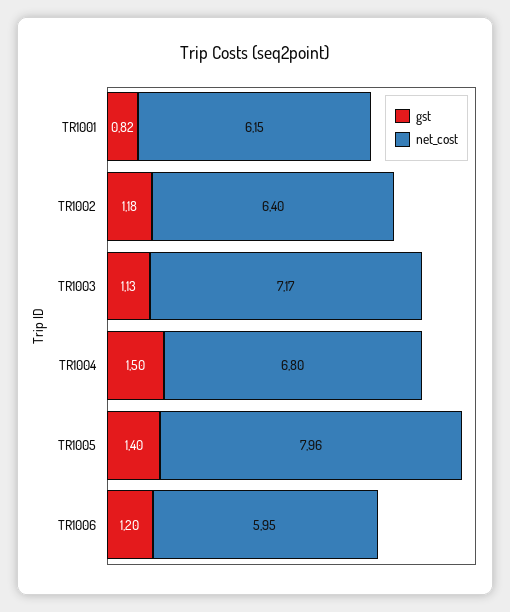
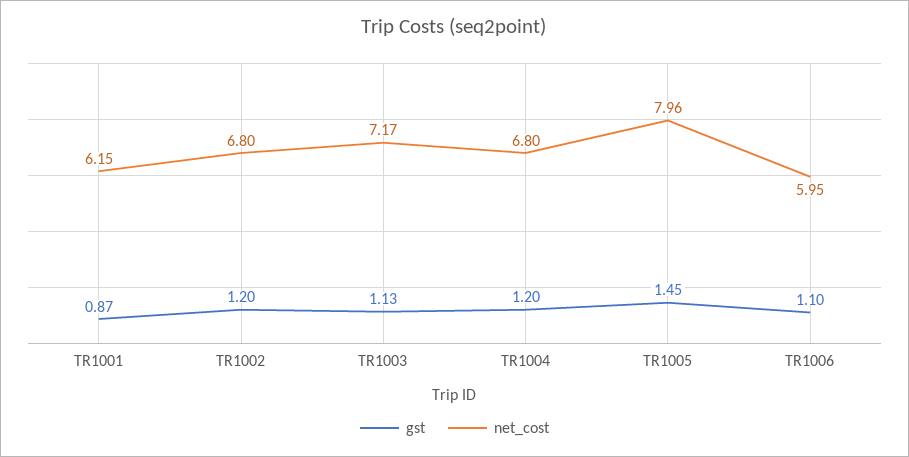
  {
    "gst": {
-     "TR1001": 0.82,
+     "TR1001": 0.87,
-     "TR1002": 1.18,
+     "TR1002": 1.2,
      "TR1003": 1.13,
-     "TR1004": 1.5,
+     "TR1004": 1.2,
-     "TR1005": 1.4,
+     "TR1005": 1.45,
-     "TR1006": 1.2
+     "TR1006": 1.1
    },
    "net_cost": {
      "TR1001": 6.15,
-     "TR1002": 6.4,
+     "TR1002": 6.8,
      "TR1003": 7.17,
      "TR1004": 6.8,
      "TR1005": 7.96,
      "TR1006": 5.95
    }
  }

